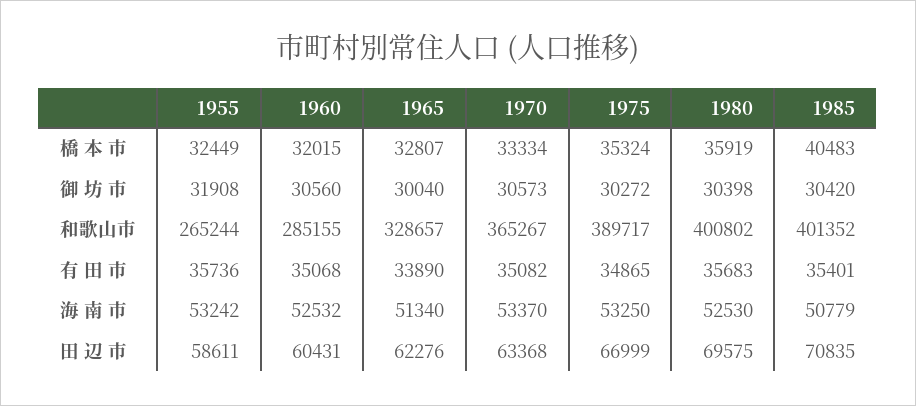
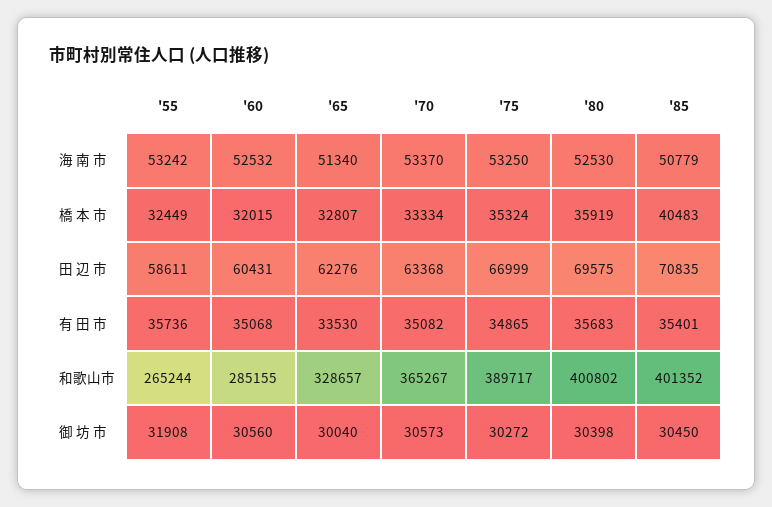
  {
    "1955": {
      "橋 本 市": 32449,
      "御 坊 市": 31908,
      "和歌山市": 265244,
      "有 田 市": 35736,
      "海 南 市": 53242,
      "田 辺 市": 58611
    },
    "1960": {
      "橋 本 市": 32015,
      "御 坊 市": 30560,
      "和歌山市": 285155,
      "有 田 市": 35068,
      "海 南 市": 52532,
      "田 辺 市": 60431
    },
    "1965": {
      "橋 本 市": 32807,
      "御 坊 市": 30040,
      "和歌山市": 328657,
-     "有 田 市": 33890,
+     "有 田 市": 33530,
      "海 南 市": 51340,
      "田 辺 市": 62276
    },
    "1970": {
      "橋 本 市": 33334,
      "御 坊 市": 30573,
      "和歌山市": 365267,
      "有 田 市": 35082,
      "海 南 市": 53370,
      "田 辺 市": 63368
    },
    "1975": {
      "橋 本 市": 35324,
      "御 坊 市": 30272,
      "和歌山市": 389717,
      "有 田 市": 34865,
      "海 南 市": 53250,
      "田 辺 市": 66999
    },
    "1980": {
      "橋 本 市": 35919,
      "御 坊 市": 30398,
      "和歌山市": 400802,
      "有 田 市": 35683,
      "海 南 市": 52530,
      "田 辺 市": 69575
    },
    "1985": {
      "橋 本 市": 40483,
-     "御 坊 市": 30420,
+     "御 坊 市": 30450,
      "和歌山市": 401352,
      "有 田 市": 35401,
      "海 南 市": 50779,
      "田 辺 市": 70835
    }
  }

